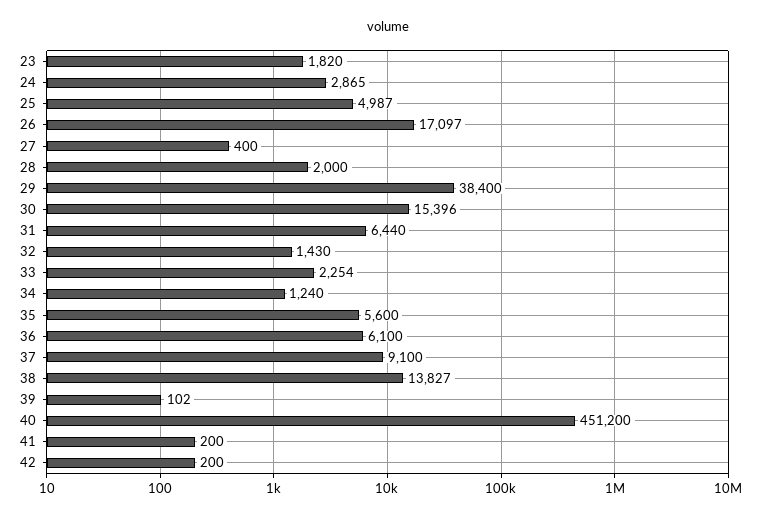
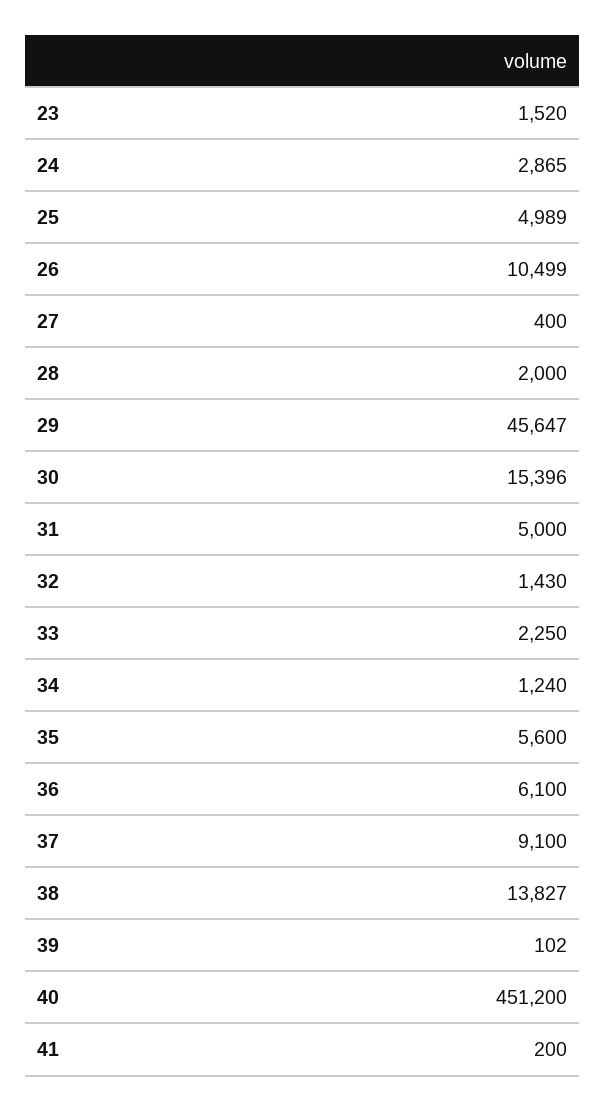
  {
-   "23": 1820,
+   "23": 1520,
    "24": 2865,
-   "25": 4987,
+   "25": 4989,
-   "26": 17097,
+   "26": 10499,
    "27": 400,
    "28": 2000,
-   "29": 38400,
+   "29": 45647,
    "30": 15396,
-   "31": 6440,
+   "31": 5000,
    "32": 1430,
-   "33": 2254,
+   "33": 2250,
    "34": 1240,
    "35": 5600,
    "36": 6100,
    "37": 9100,
    "38": 13827,
    "39": 102,
    "40": 451200,
-   "41": 200,
+   "41": 200
-   "42": 200
  }

